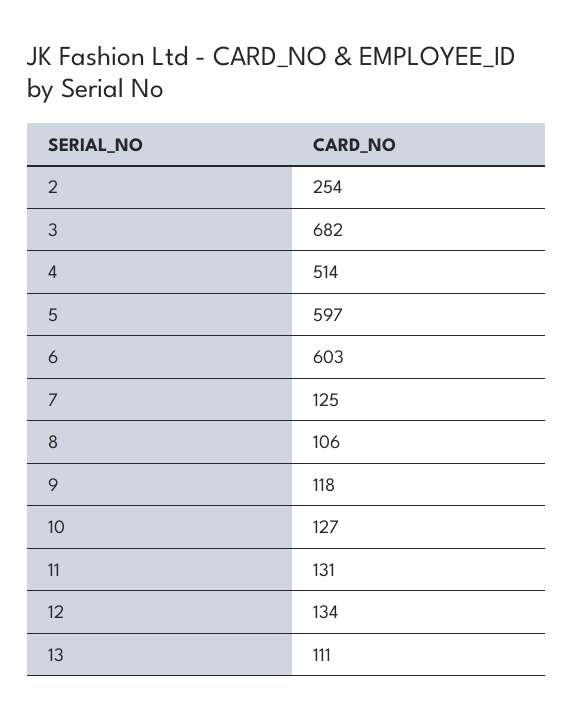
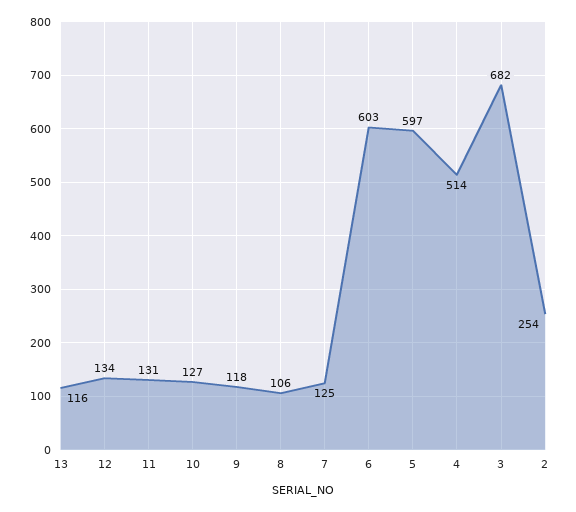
  {
    "2": 254,
    "3": 682,
    "4": 514,
    "5": 597,
    "6": 603,
    "7": 125,
    "8": 106,
    "9": 118,
    "10": 127,
    "11": 131,
    "12": 134,
-   "13": 111
+   "13": 116
  }

